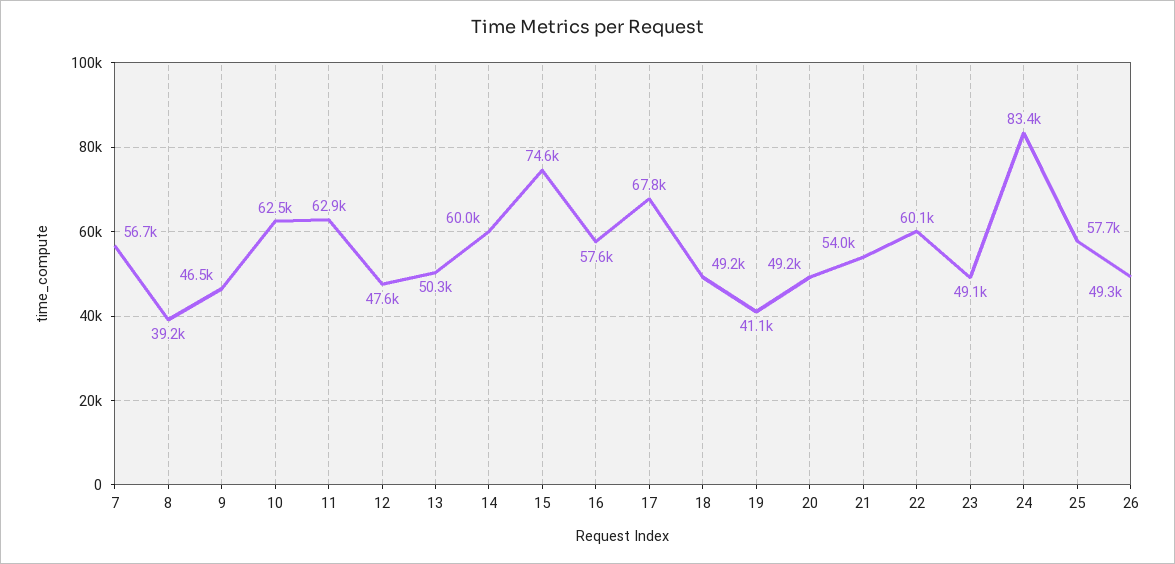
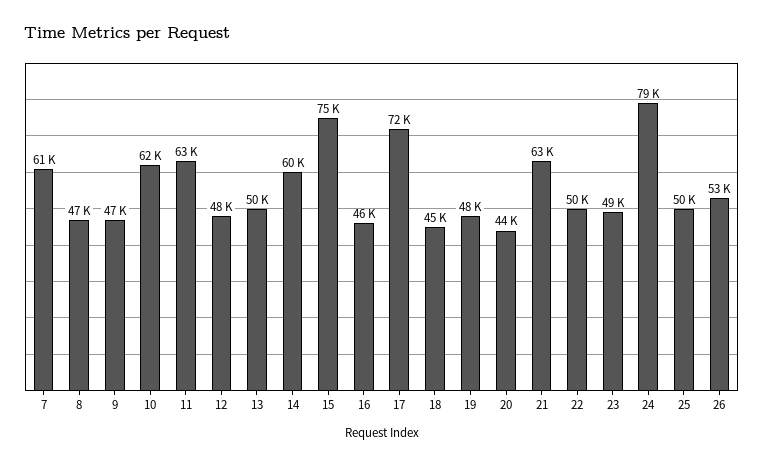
  {
-   "7": 56700,
+   "7": 61000,
-   "8": 39200,
+   "8": 47000,
    "9": 46500,
    "10": 62500,
    "11": 62900,
    "12": 47600,
    "13": 50300,
    "14": 60000,
    "15": 74600,
-   "16": 57600,
+   "16": 46000,
-   "17": 67800,
+   "17": 72000,
-   "18": 49200,
+   "18": 45000,
-   "19": 41100,
+   "19": 48000,
-   "20": 49200,
+   "20": 44000,
-   "21": 54000,
+   "21": 63000,
-   "22": 60100,
+   "22": 50000,
    "23": 49100,
-   "24": 83400,
+   "24": 79000,
-   "25": 57700,
+   "25": 50000,
-   "26": 49300
+   "26": 53000
  }

